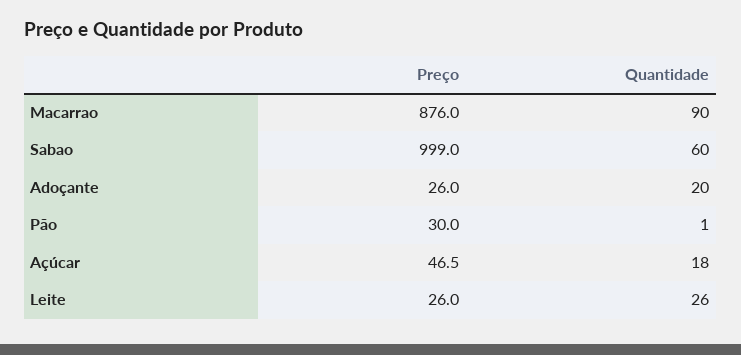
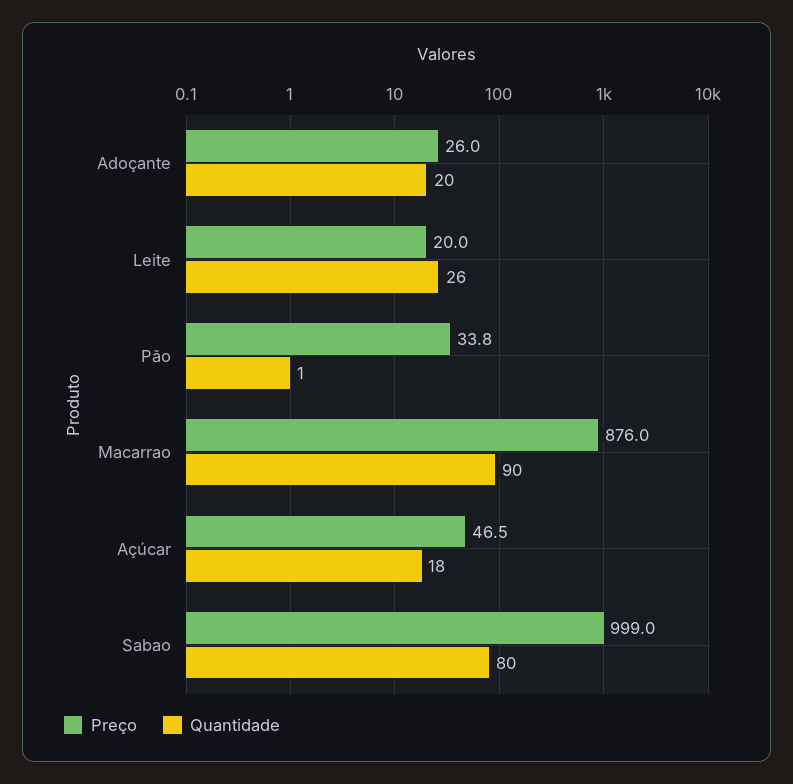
  {
    "Preço": {
      "Macarrao": 876,
      "Sabao": 999,
      "Adoçante": 26,
-     "Pão": 30,
+     "Pão": 33.8,
      "Açúcar": 46.5,
-     "Leite": 26
+     "Leite": 20
    },
    "Quantidade": {
      "Macarrao": 90,
-     "Sabao": 60,
+     "Sabao": 80,
      "Adoçante": 20,
      "Pão": 1,
      "Açúcar": 18,
      "Leite": 26
    }
  }

